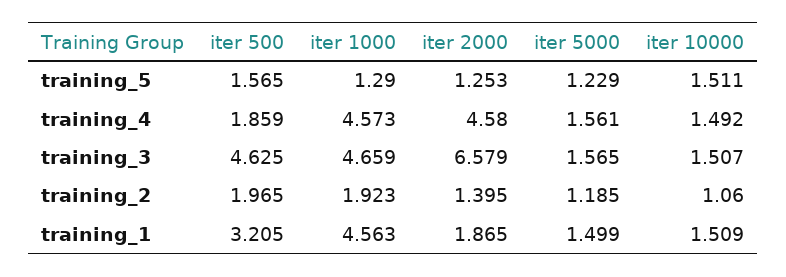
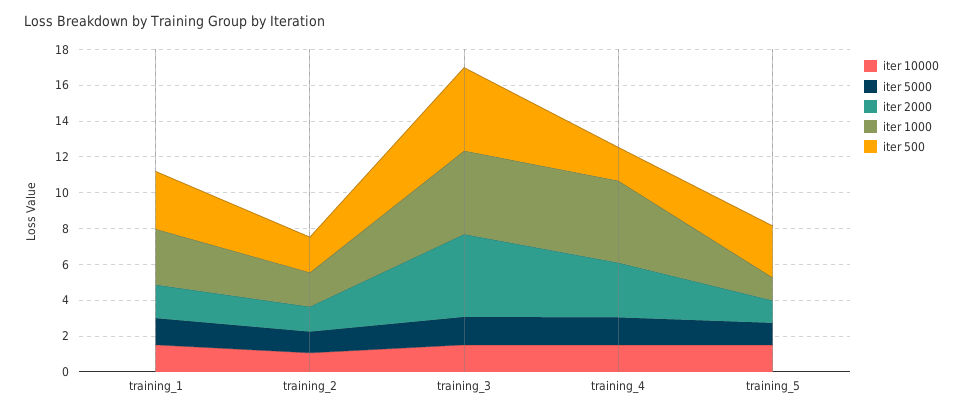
  {
    "iter 500": {
-     "training_5": 1.565,
+     "training_5": 3,
      "training_4": 1.859,
      "training_3": 4.625,
      "training_2": 1.965,
      "training_1": 3.205
    },
    "iter 1000": {
      "training_5": 1.29,
      "training_4": 4.573,
      "training_3": 4.659,
      "training_2": 1.923,
-     "training_1": 4.563
+     "training_1": 3
    },
    "iter 2000": {
      "training_5": 1.253,
-     "training_4": 4.58,
+     "training_4": 3,
-     "training_3": 6.579,
+     "training_3": 4.5,
      "training_2": 1.395,
      "training_1": 1.865
    },
    "iter 5000": {
      "training_5": 1.229,
      "training_4": 1.561,
      "training_3": 1.565,
      "training_2": 1.185,
      "training_1": 1.499
    },
    "iter 10000": {
      "training_5": 1.511,
      "training_4": 1.492,
      "training_3": 1.507,
      "training_2": 1.06,
      "training_1": 1.509
    }
  }

